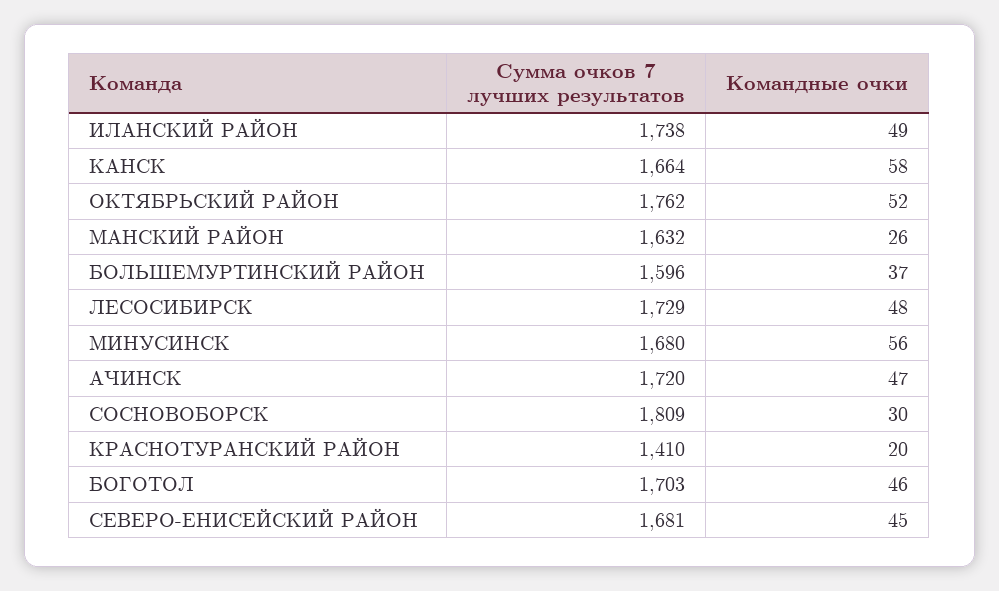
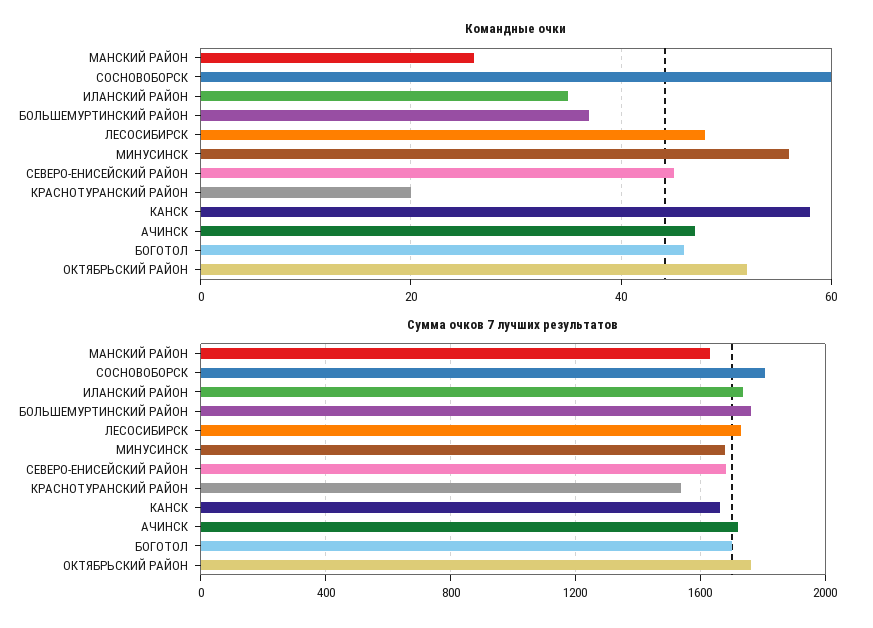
  {
    "Сумма очков 7 лучших результатов": {
      "ИЛАНСКИЙ РАЙОН": 1738,
      "КАНСК": 1664,
      "ОКТЯБРЬСКИЙ РАЙОН": 1762,
      "МАНСКИЙ РАЙОН": 1632,
-     "БОЛЬШЕМУРТИНСКИЙ РАЙОН": 1596,
+     "БОЛЬШЕМУРТИНСКИЙ РАЙОН": 1750,
      "ЛЕСОСИБИРСК": 1729,
      "МИНУСИНСК": 1680,
      "АЧИНСК": 1720,
      "СОСНОВОБОРСК": 1809,
-     "КРАСНОТУРАНСКИЙ РАЙОН": 1410,
+     "КРАСНОТУРАНСКИЙ РАЙОН": 1550,
      "БОГОТОЛ": 1703,
      "СЕВЕРО-ЕНИСЕЙСКИЙ РАЙОН": 1681
    },
    "Командные очки": {
-     "ИЛАНСКИЙ РАЙОН": 49,
+     "ИЛАНСКИЙ РАЙОН": 35,
      "КАНСК": 58,
      "ОКТЯБРЬСКИЙ РАЙОН": 52,
      "МАНСКИЙ РАЙОН": 26,
      "БОЛЬШЕМУРТИНСКИЙ РАЙОН": 37,
      "ЛЕСОСИБИРСК": 48,
      "МИНУСИНСК": 56,
      "АЧИНСК": 47,
-     "СОСНОВОБОРСК": 30,
+     "СОСНОВОБОРСК": 60,
      "КРАСНОТУРАНСКИЙ РАЙОН": 20,
      "БОГОТОЛ": 46,
      "СЕВЕРО-ЕНИСЕЙСКИЙ РАЙОН": 45
    }
  }

